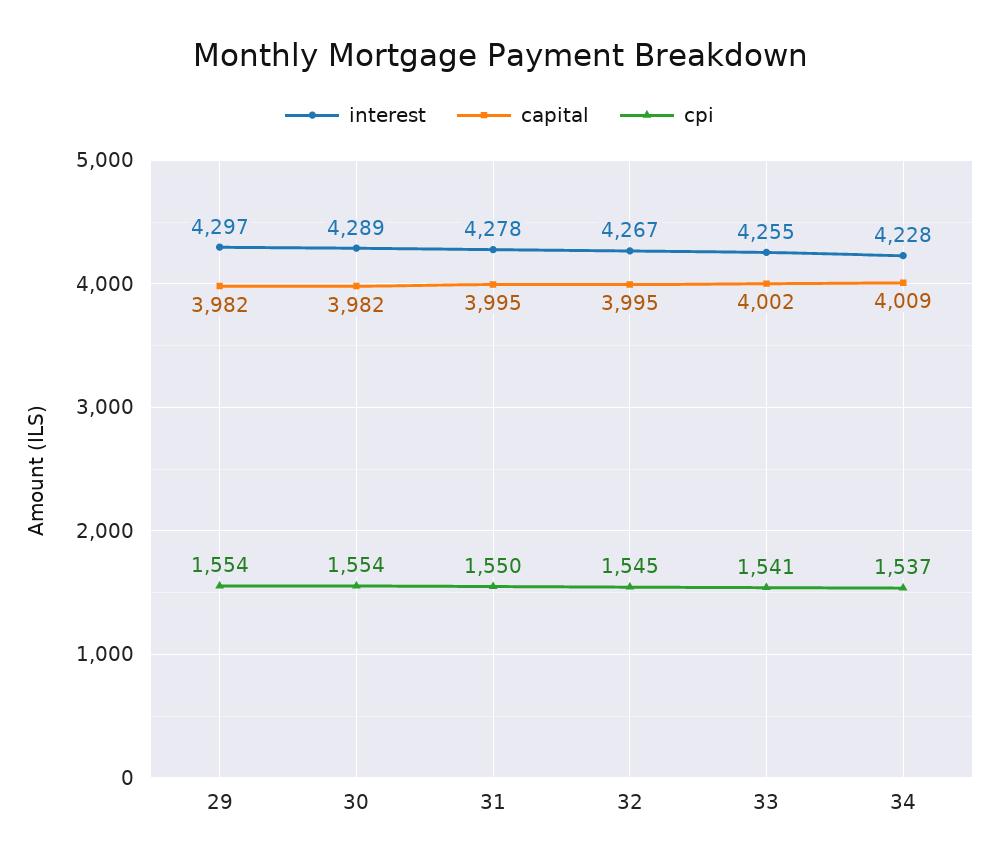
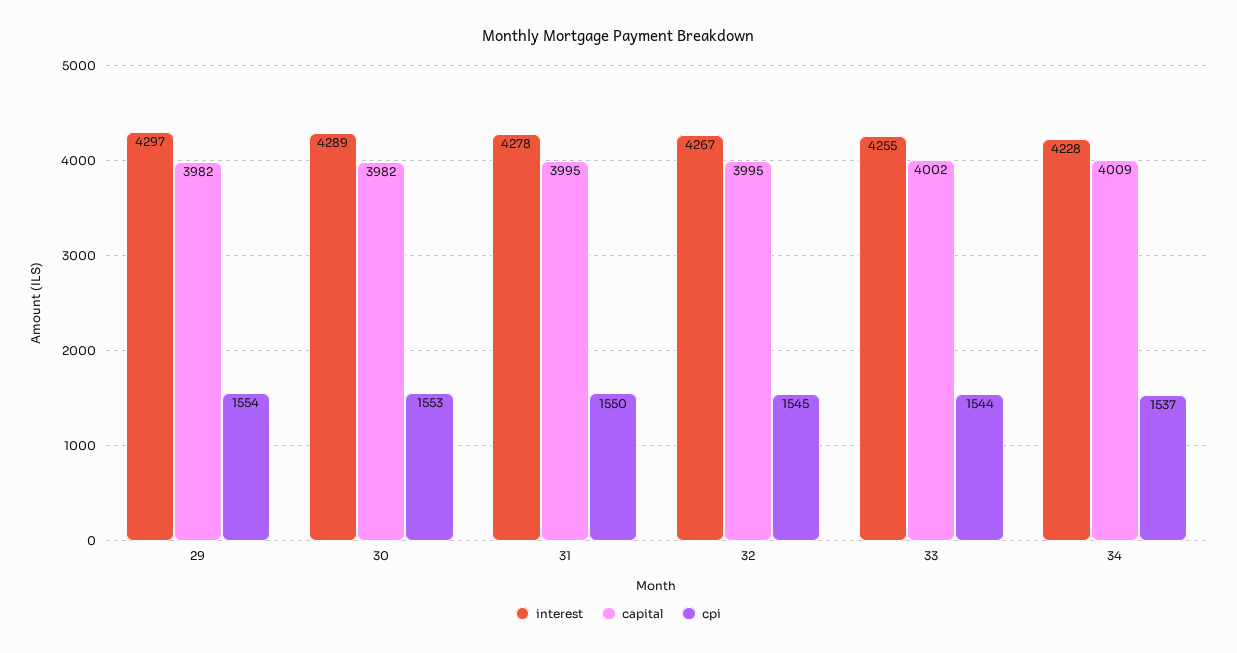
  {
    "interest": {
      "29": 4297,
      "30": 4289,
      "31": 4278,
      "32": 4267,
      "33": 4255,
      "34": 4228
    },
    "capital": {
      "29": 3982,
      "30": 3982,
      "31": 3995,
      "32": 3995,
      "33": 4002,
      "34": 4009
    },
    "cpi": {
      "29": 1554,
-     "30": 1554,
+     "30": 1553,
      "31": 1550,
      "32": 1545,
-     "33": 1541,
+     "33": 1544,
      "34": 1537
    }
  }

